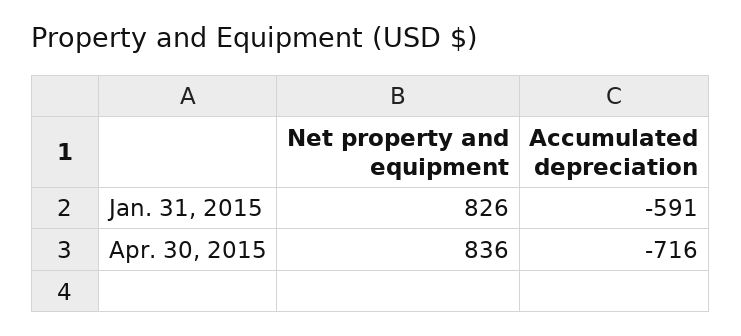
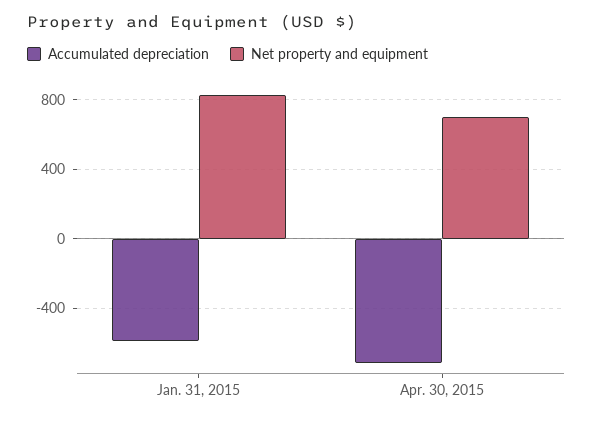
  {
    "Net property and equipment": {
      "Jan. 31, 2015": 826,
-     "Apr. 30, 2015": 836
+     "Apr. 30, 2015": 700
    },
    "Accumulated depreciation": {
      "Jan. 31, 2015": -591,
      "Apr. 30, 2015": -716
    }
  }

